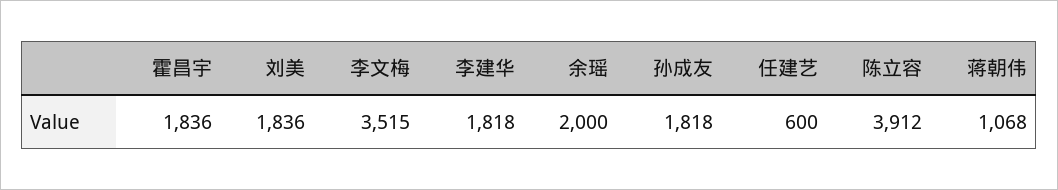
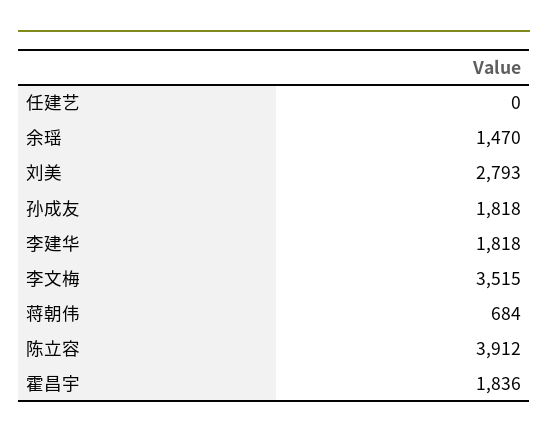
  {
    "霍昌宇": 1836,
-   "刘美": 1836,
+   "刘美": 2793,
    "李文梅": 3515,
    "李建华": 1818,
-   "余瑶": 2000,
+   "余瑶": 1470,
    "孙成友": 1818,
-   "任建艺": 600,
+   "任建艺": 0,
    "陈立容": 3912,
-   "蒋朝伟": 1068
+   "蒋朝伟": 684
  }

